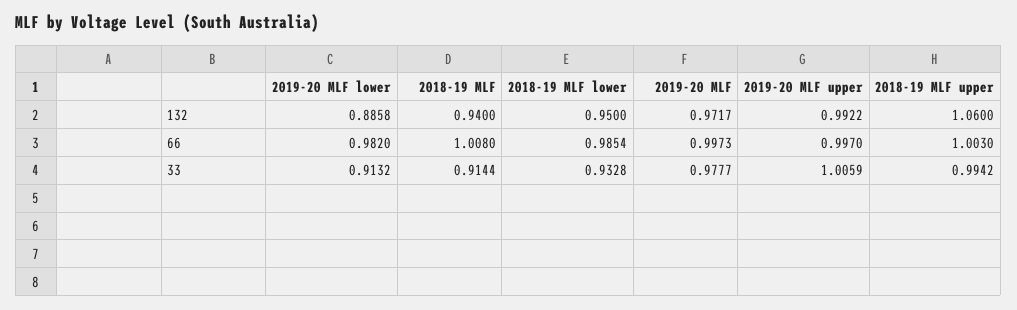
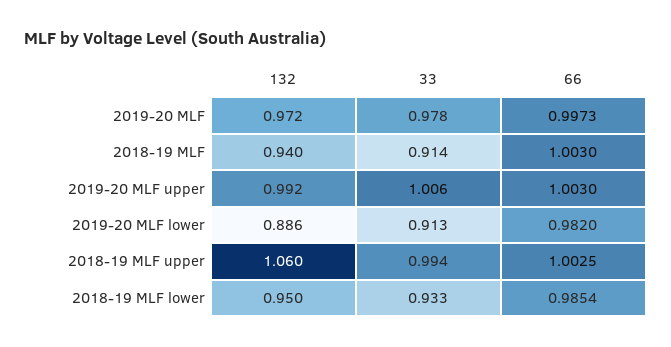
  {
    "2019-20 MLF lower": {
      "132": 0.8858,
      "66": 0.982,
      "33": 0.9132
    },
    "2018-19 MLF": {
      "132": 0.94,
-     "66": 1.008,
+     "66": 1.003,
      "33": 0.9144
    },
    "2018-19 MLF lower": {
      "132": 0.95,
      "66": 0.9854,
      "33": 0.9328
    },
    "2019-20 MLF": {
      "132": 0.9717,
      "66": 0.9973,
      "33": 0.9777
    },
    "2019-20 MLF upper": {
      "132": 0.9922,
-     "66": 0.997,
+     "66": 1.003,
      "33": 1.0059
    },
    "2018-19 MLF upper": {
      "132": 1.06,
-     "66": 1.003,
+     "66": 1.0025,
      "33": 0.9942
    }
  }

